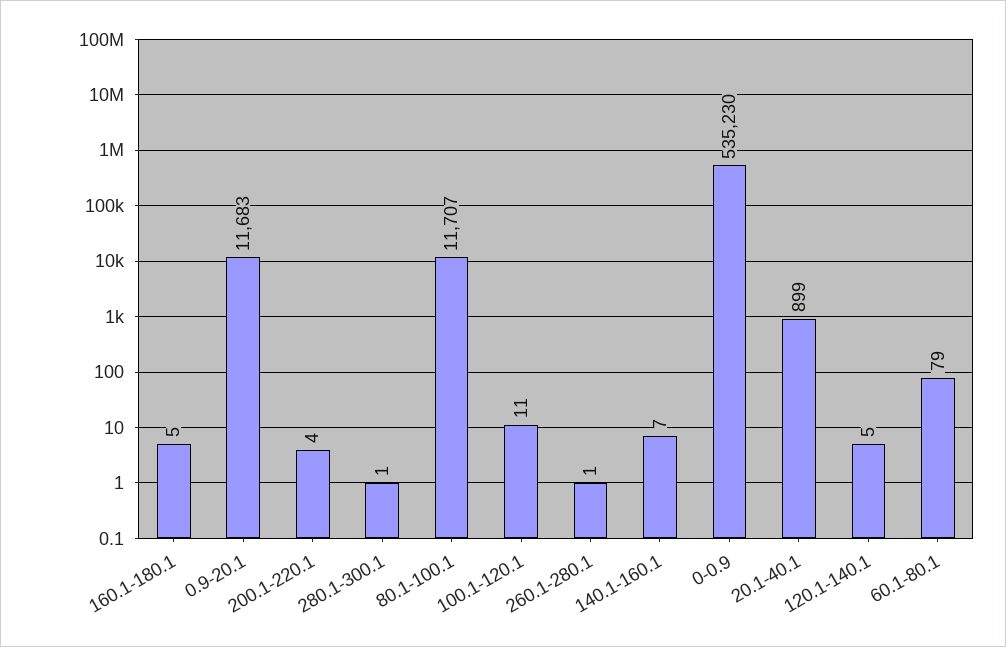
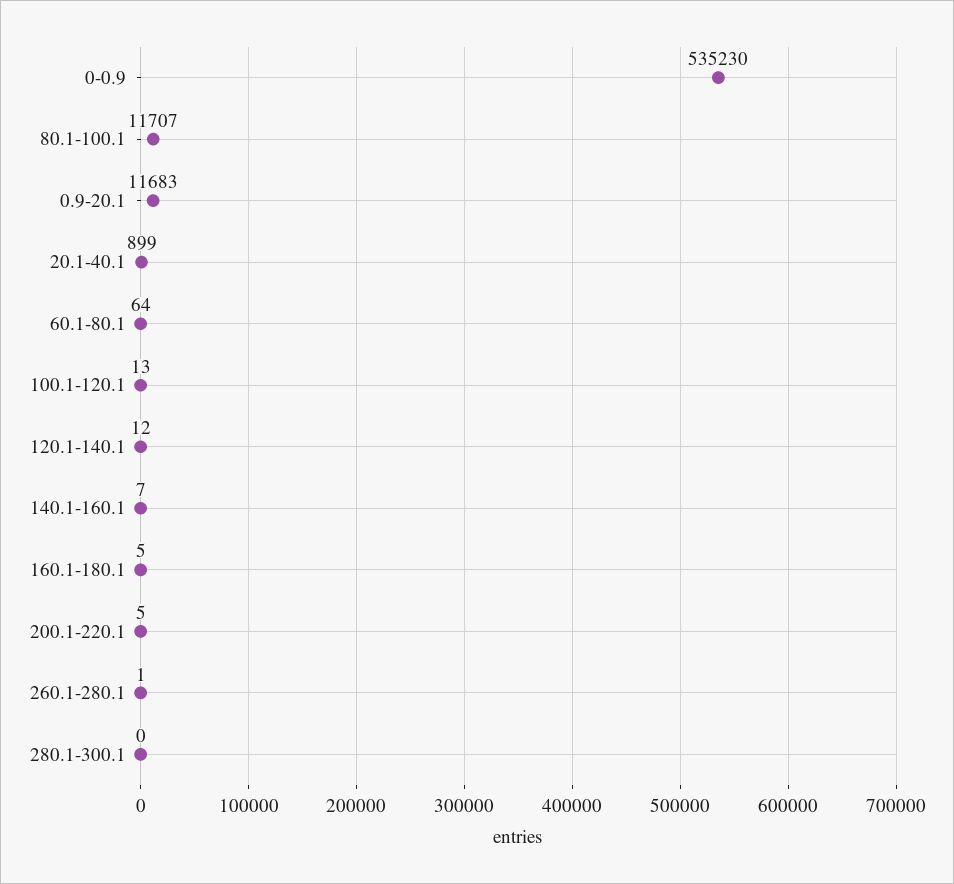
  {
    "160.1-180.1": 5,
    "0.9-20.1": 11683,
-   "200.1-220.1": 4,
+   "200.1-220.1": 5,
-   "280.1-300.1": 1,
+   "280.1-300.1": 0,
    "80.1-100.1": 11707,
-   "100.1-120.1": 11,
+   "100.1-120.1": 13,
    "260.1-280.1": 1,
    "140.1-160.1": 7,
    "0-0.9": 535230,
    "20.1-40.1": 899,
-   "120.1-140.1": 5,
+   "120.1-140.1": 12,
-   "60.1-80.1": 79
+   "60.1-80.1": 64
  }

